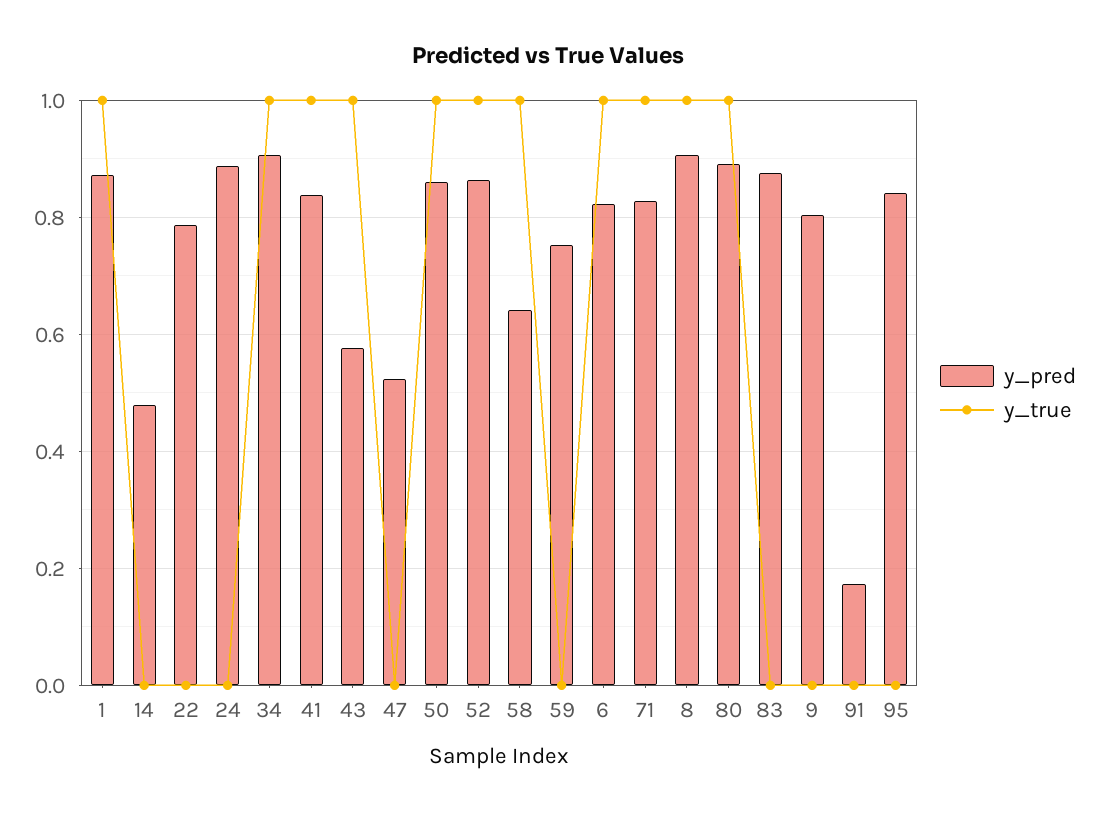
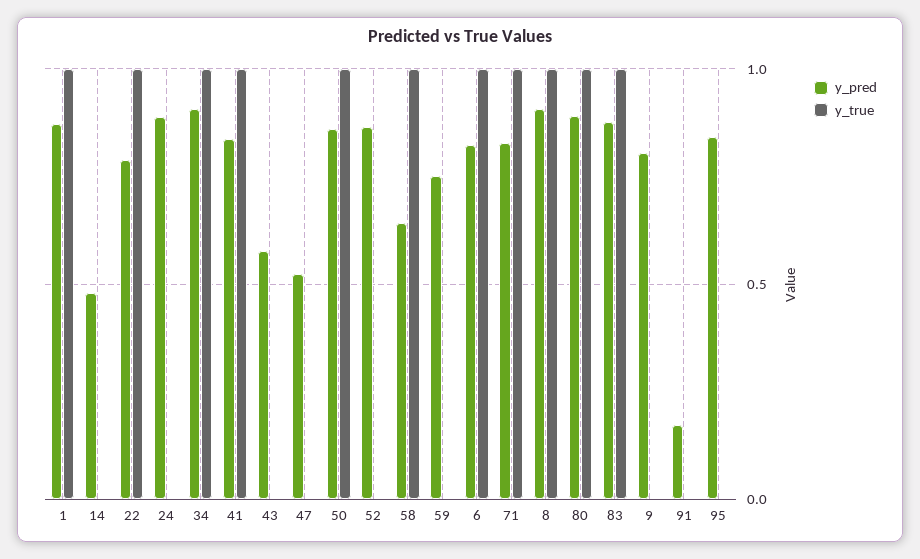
  {
    "y_pred": {
      "1": 0.88,
      "14": 0.48,
      "22": 0.78,
      "24": 0.88,
      "34": 0.9,
      "41": 0.84,
      "43": 0.58,
      "47": 0.52,
      "50": 0.86,
      "52": 0.86,
      "58": 0.64,
      "59": 0.76,
      "6": 0.82,
      "71": 0.82,
      "8": 0.9,
      "80": 0.9,
      "83": 0.88,
      "9": 0.8,
      "91": 0.18,
      "95": 0.84
    },
    "y_true": {
      "1": 1,
      "14": 0,
-     "22": 0,
+     "22": 1,
      "24": 0,
      "34": 1,
      "41": 1,
-     "43": 1,
+     "43": 0,
      "47": 0,
      "50": 1,
-     "52": 1,
+     "52": 0,
      "58": 1,
      "59": 0,
      "6": 1,
      "71": 1,
      "8": 1,
      "80": 1,
-     "83": 0,
+     "83": 1,
      "9": 0,
      "91": 0,
      "95": 0
    }
  }

